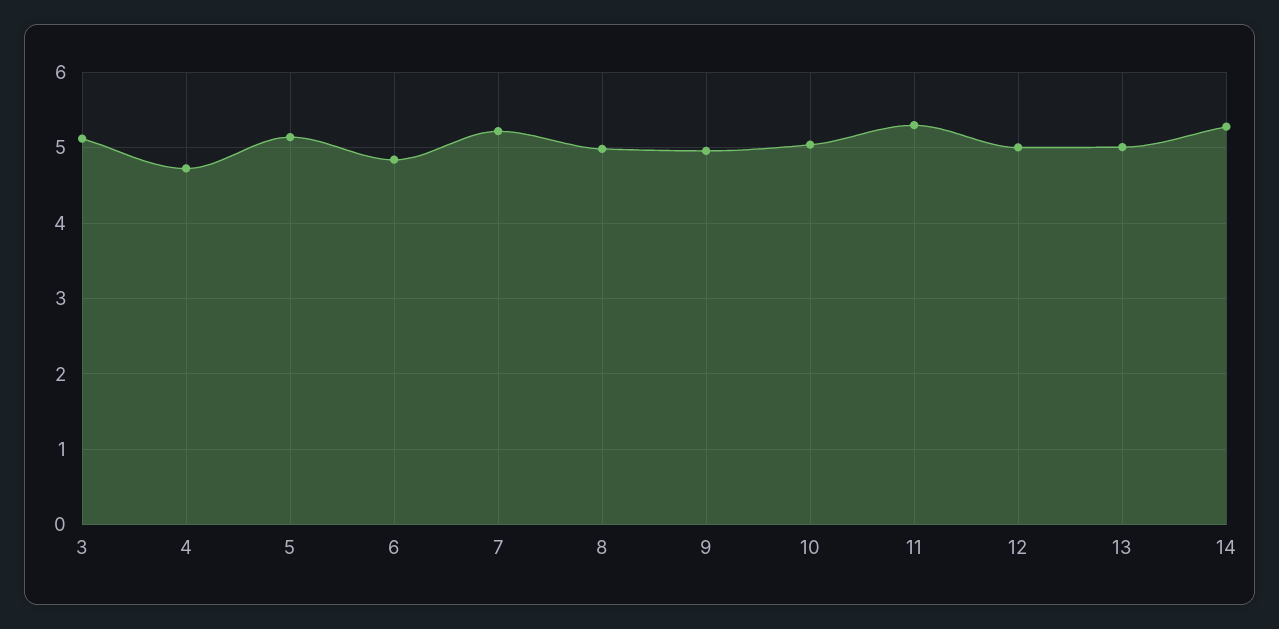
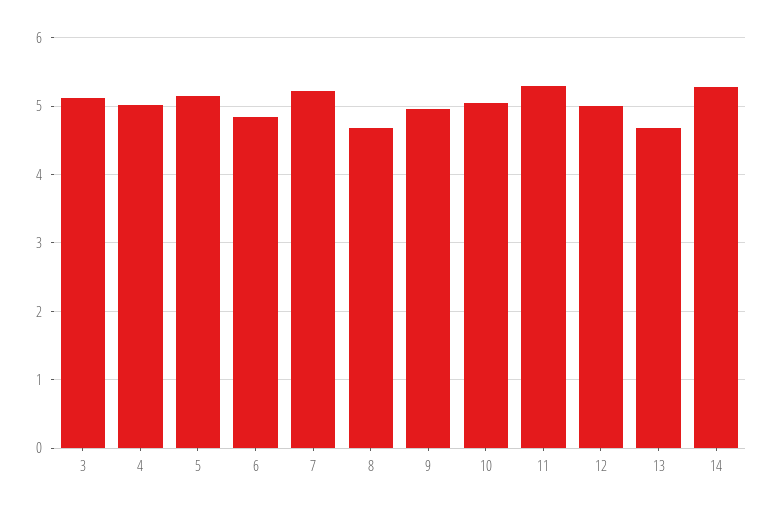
  {
    "3": 5.1,
-   "4": 4.7,
+   "4": 5,
    "5": 5.1,
    "6": 4.8,
    "7": 5.2,
-   "8": 5,
+   "8": 4.7,
    "9": 5,
    "10": 5,
    "11": 5.3,
    "12": 5,
-   "13": 5,
+   "13": 4.7,
    "14": 5.3
  }

